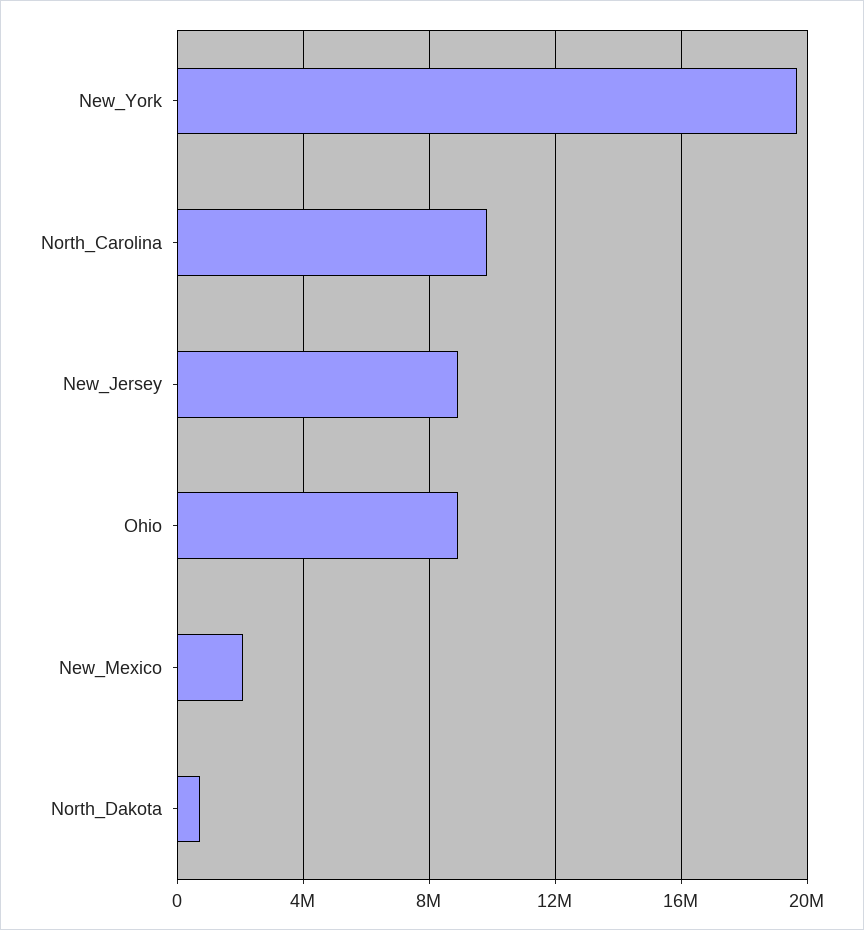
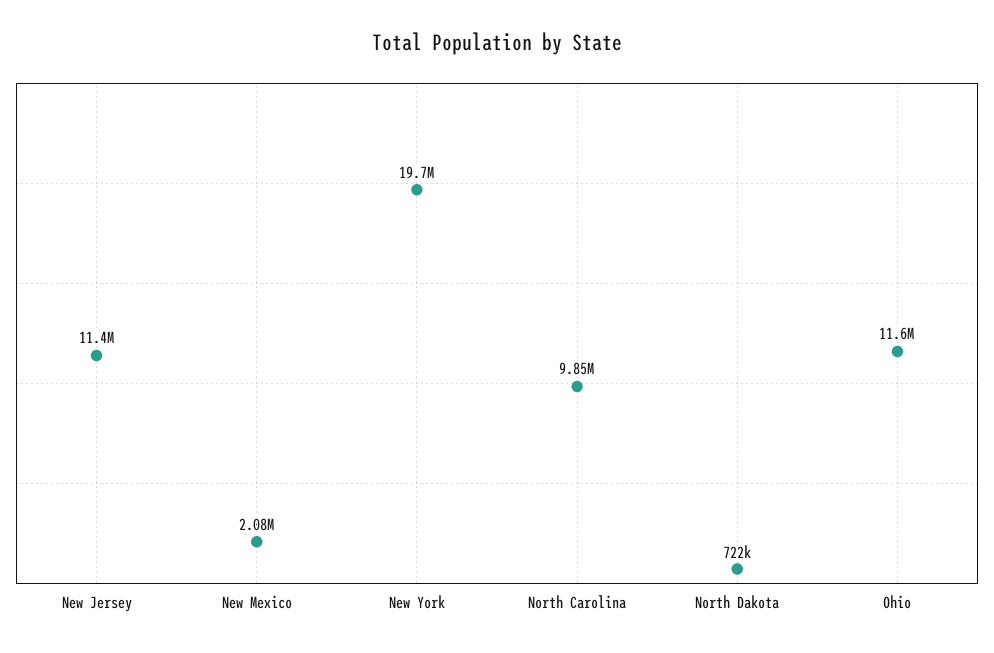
  {
    "New_York": 19700000,
    "North_Carolina": 9850000,
-   "New_Jersey": 9000000,
+   "New_Jersey": 11400000,
-   "Ohio": 9000000,
+   "Ohio": 11600000,
    "New_Mexico": 2080000,
    "North_Dakota": 722000
  }

